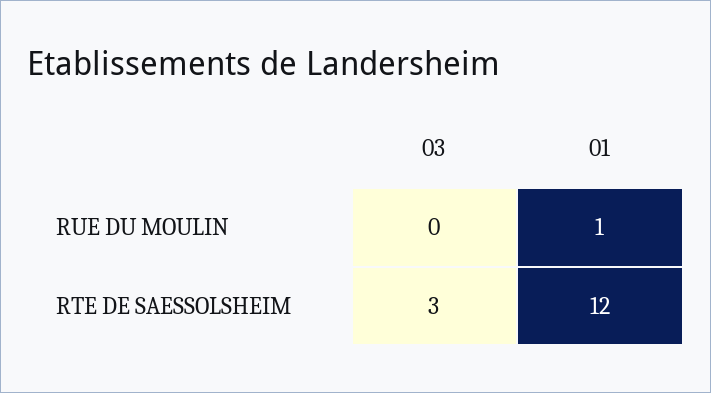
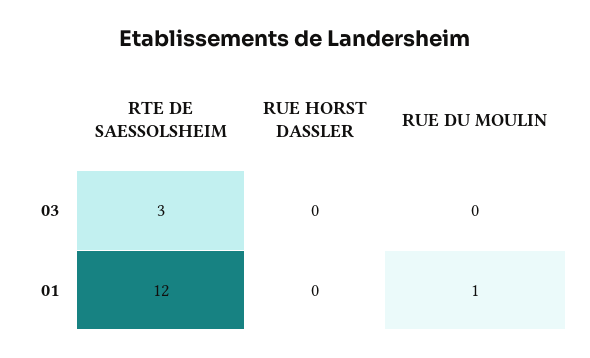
  {
    "03": {
      "RUE DU MOULIN": 0,
-     "RTE DE SAESSOLSHEIM": 3
+     "RTE DE SAESSOLSHEIM": 3,
+     "RUE HORST DASSLER": 0
    },
    "01": {
      "RUE DU MOULIN": 1,
-     "RTE DE SAESSOLSHEIM": 12
+     "RTE DE SAESSOLSHEIM": 12,
+     "RUE HORST DASSLER": 0
    }
  }

